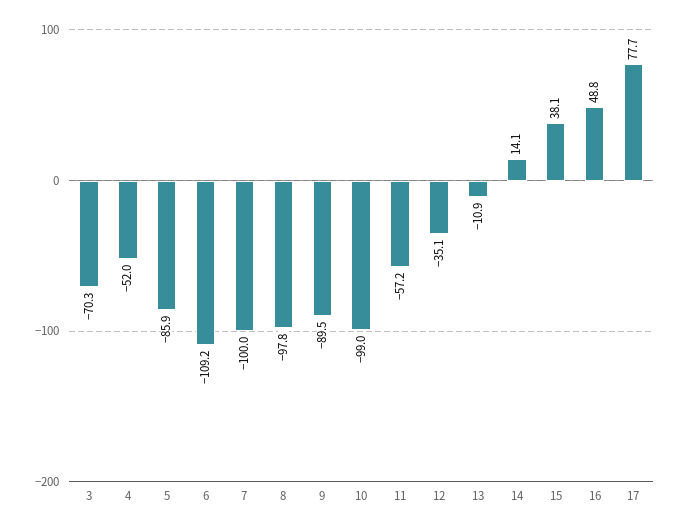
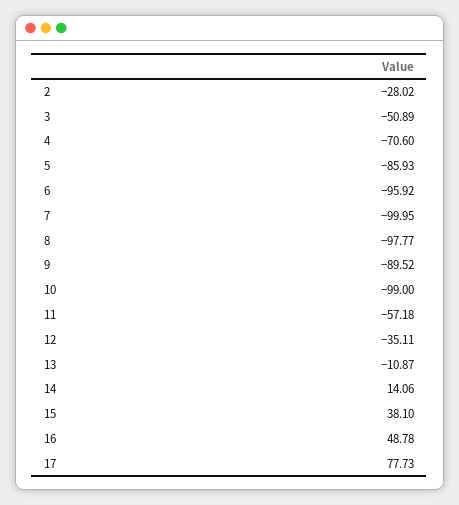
  {
-   "3": -70.3,
+   "3": -50.89,
-   "4": -52,
+   "4": -70.6,
    "5": -85.93,
-   "6": -109.2,
+   "6": -95.92,
    "7": -99.95,
    "8": -97.77,
    "9": -89.52,
    "10": -99,
    "11": -57.18,
    "12": -35.11,
    "13": -10.87,
    "14": 14.06,
    "15": 38.1,
    "16": 48.78,
-   "17": 77.73
+   "17": 77.73,
+   "2": -28.02
  }

